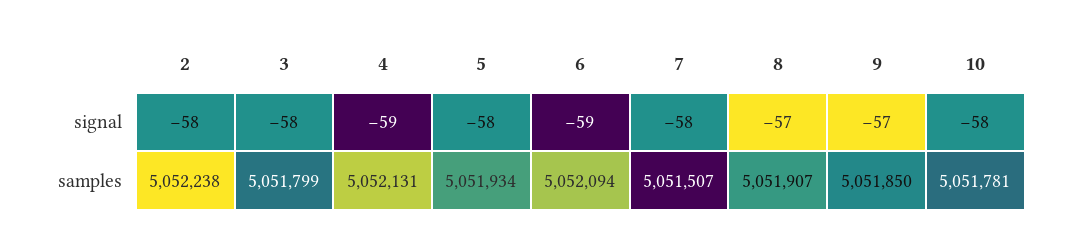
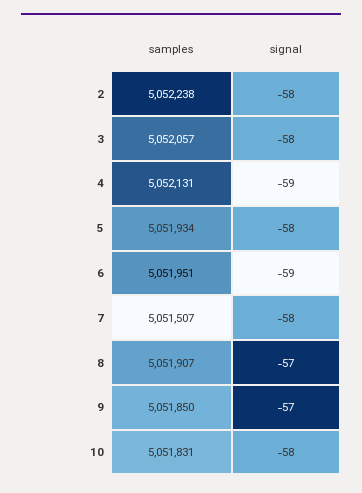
  {
    "2": {
      "signal": -58,
      "samples": 5052238
    },
    "3": {
      "signal": -58,
-     "samples": 5051799
+     "samples": 5052057
    },
    "4": {
      "signal": -59,
      "samples": 5052131
    },
    "5": {
      "signal": -58,
      "samples": 5051934
    },
    "6": {
      "signal": -59,
-     "samples": 5052094
+     "samples": 5051951
    },
    "7": {
      "signal": -58,
      "samples": 5051507
    },
    "8": {
      "signal": -57,
      "samples": 5051907
    },
    "9": {
      "signal": -57,
      "samples": 5051850
    },
    "10": {
      "signal": -58,
-     "samples": 5051781
+     "samples": 5051831
    }
  }

